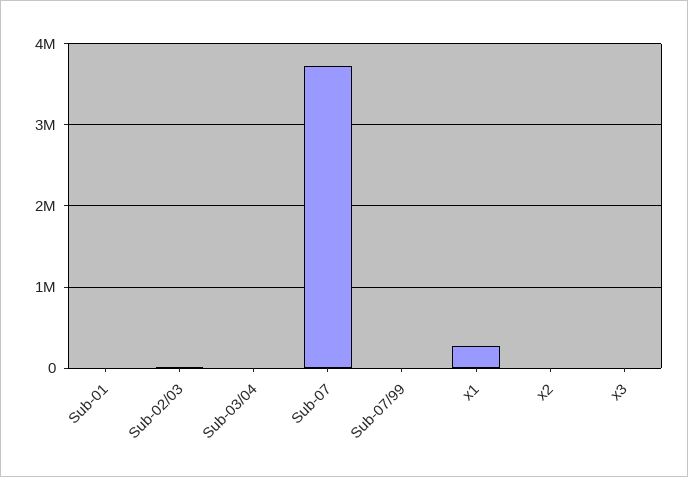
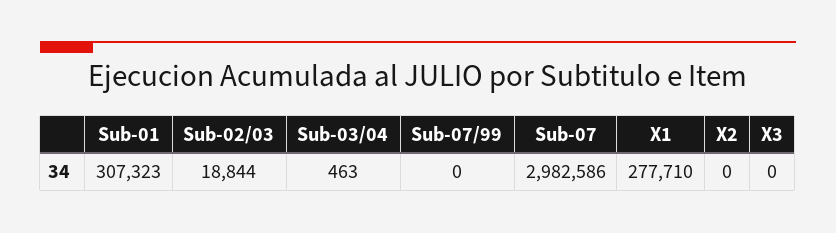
  {
-   "Sub-01": 0,
+   "Sub-01": 307323,
    "Sub-02/03": 18844,
    "Sub-03/04": 463,
-   "Sub-07": 3700000,
+   "Sub-07": 2982586,
    "Sub-07/99": 0,
    "x1": 277710,
    "x2": 0,
    "x3": 0
  }

